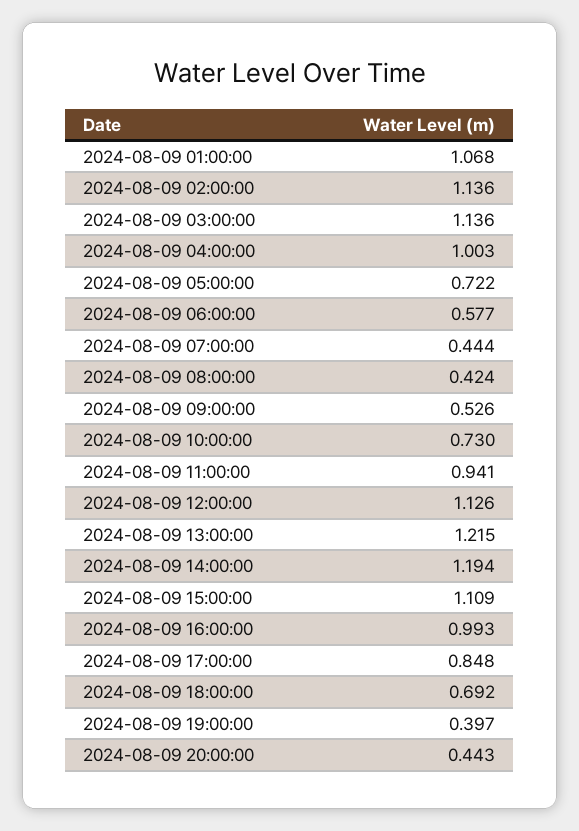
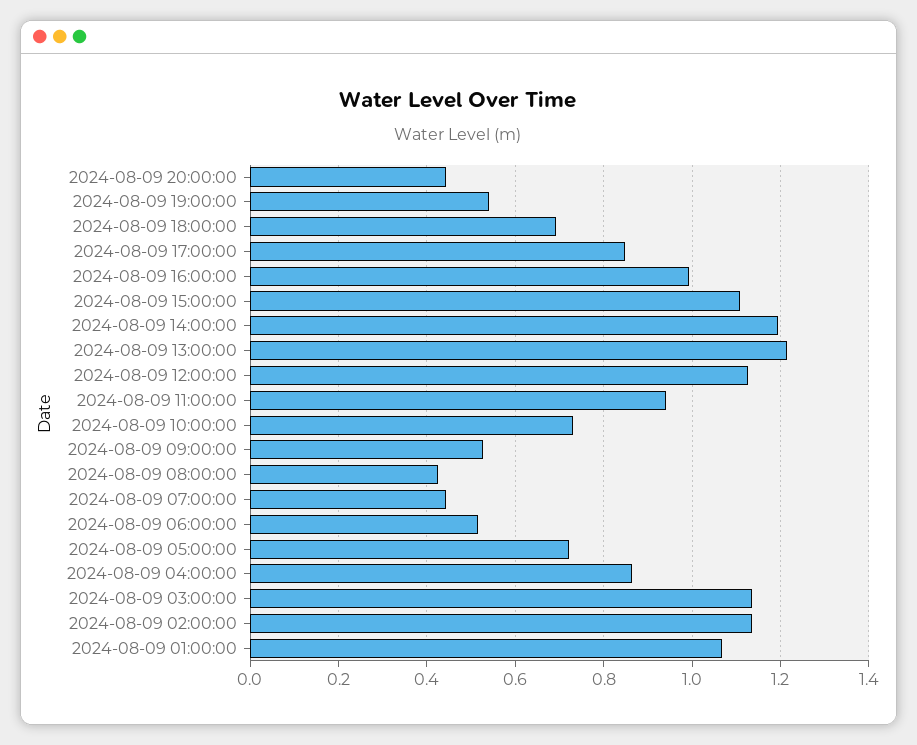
  {
    "2024-08-09 01:00:00": 1.068,
    "2024-08-09 02:00:00": 1.136,
    "2024-08-09 03:00:00": 1.136,
-   "2024-08-09 04:00:00": 1.003,
+   "2024-08-09 04:00:00": 0.86,
    "2024-08-09 05:00:00": 0.722,
-   "2024-08-09 06:00:00": 0.577,
+   "2024-08-09 06:00:00": 0.52,
    "2024-08-09 07:00:00": 0.444,
    "2024-08-09 08:00:00": 0.424,
    "2024-08-09 09:00:00": 0.526,
    "2024-08-09 10:00:00": 0.73,
    "2024-08-09 11:00:00": 0.941,
    "2024-08-09 12:00:00": 1.126,
    "2024-08-09 13:00:00": 1.215,
    "2024-08-09 14:00:00": 1.194,
    "2024-08-09 15:00:00": 1.109,
    "2024-08-09 16:00:00": 0.993,
    "2024-08-09 17:00:00": 0.848,
    "2024-08-09 18:00:00": 0.692,
-   "2024-08-09 19:00:00": 0.397,
+   "2024-08-09 19:00:00": 0.54,
    "2024-08-09 20:00:00": 0.443
  }

